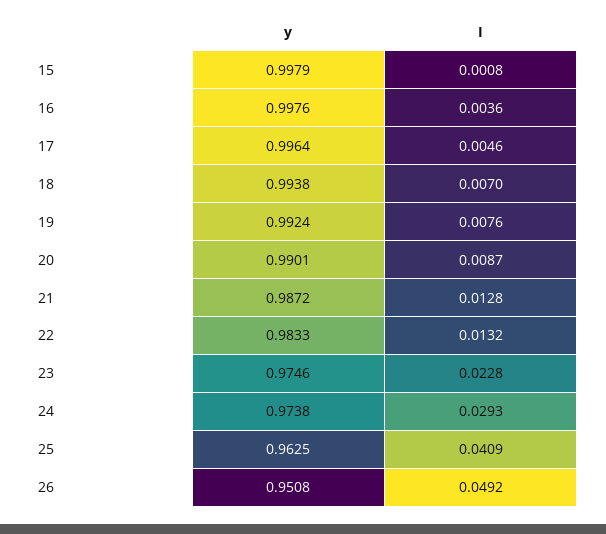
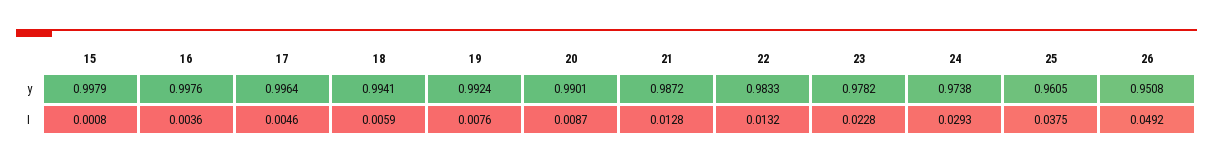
  {
    "y": {
      "15": 0.9979,
      "16": 0.9976,
      "17": 0.9964,
-     "18": 0.9938,
+     "18": 0.9941,
      "19": 0.9924,
      "20": 0.9901,
      "21": 0.9872,
      "22": 0.9833,
-     "23": 0.9746,
+     "23": 0.9782,
      "24": 0.9738,
-     "25": 0.9625,
+     "25": 0.9605,
      "26": 0.9508
    },
    "I": {
      "15": 0.0008,
      "16": 0.0036,
      "17": 0.0046,
-     "18": 0.007,
+     "18": 0.0059,
      "19": 0.0076,
      "20": 0.0087,
      "21": 0.0128,
      "22": 0.0132,
      "23": 0.0228,
      "24": 0.0293,
-     "25": 0.0409,
+     "25": 0.0375,
      "26": 0.0492
    }
  }

